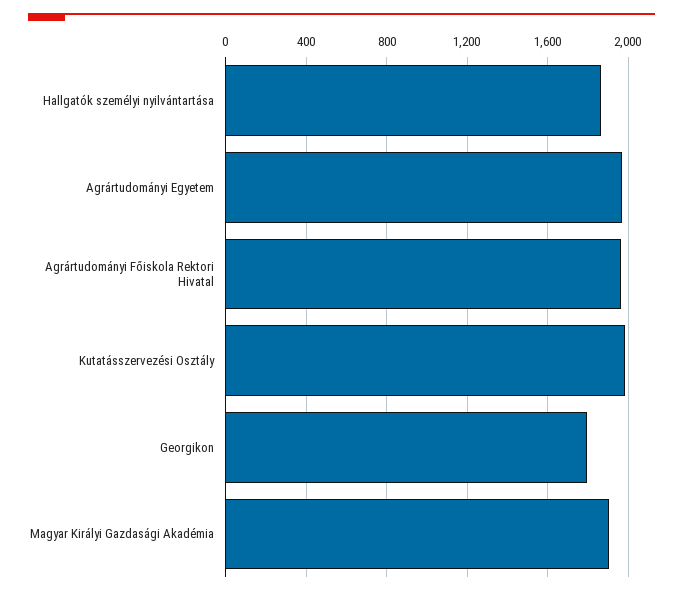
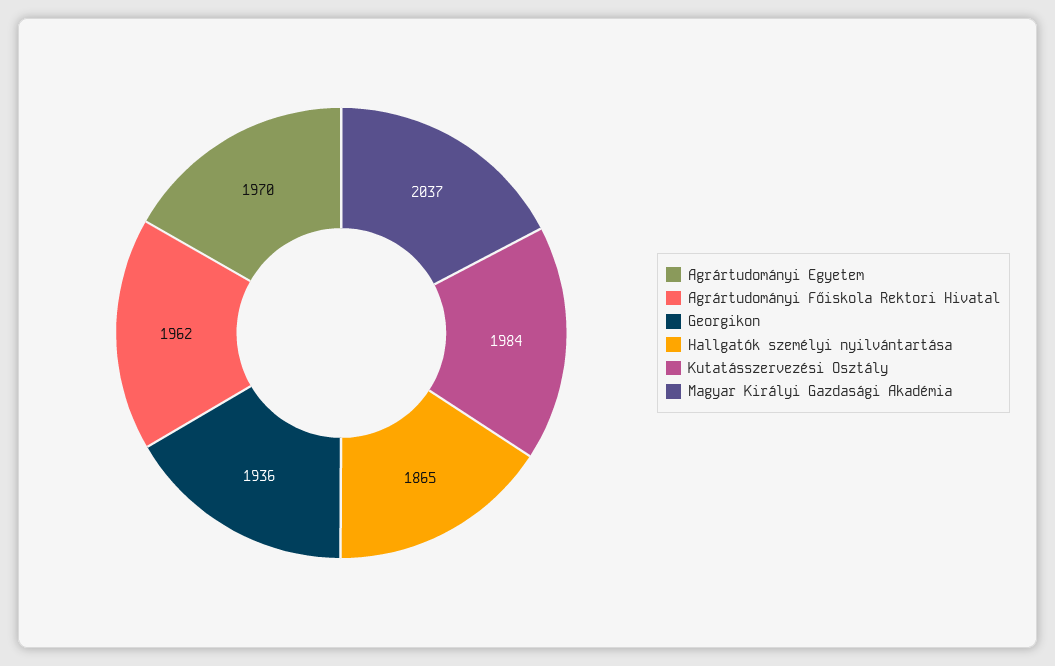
  {
    "Hallgatók személyi nyilvántartása": 1865,
    "Agrártudományi Egyetem": 1970,
    "Agrártudományi Főiskola Rektori Hivatal": 1962,
    "Kutatásszervezési Osztály": 1984,
-   "Georgikon": 1800,
+   "Georgikon": 1936,
-   "Magyar Királyi Gazdasági Akadémia": 1900
+   "Magyar Királyi Gazdasági Akadémia": 2037
  }

